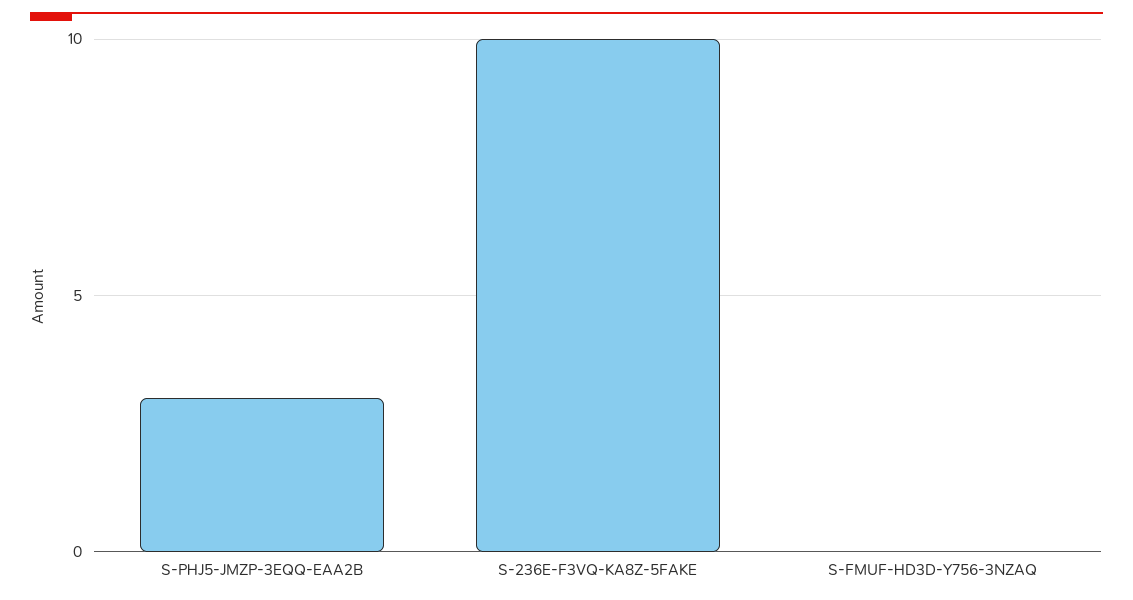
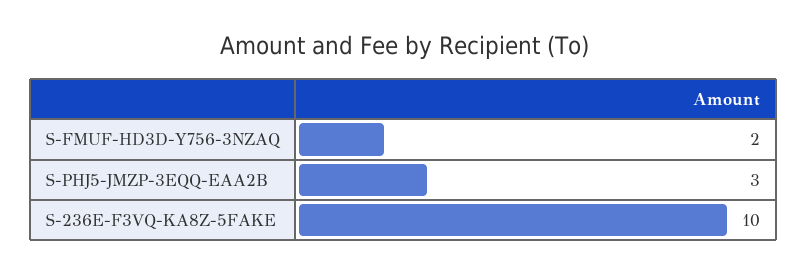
  {
    "S-PHJ5-JMZP-3EQQ-EAA2B": 3,
    "S-236E-F3VQ-KA8Z-5FAKE": 10,
-   "S-FMUF-HD3D-Y756-3NZAQ": 0
+   "S-FMUF-HD3D-Y756-3NZAQ": 2
  }

